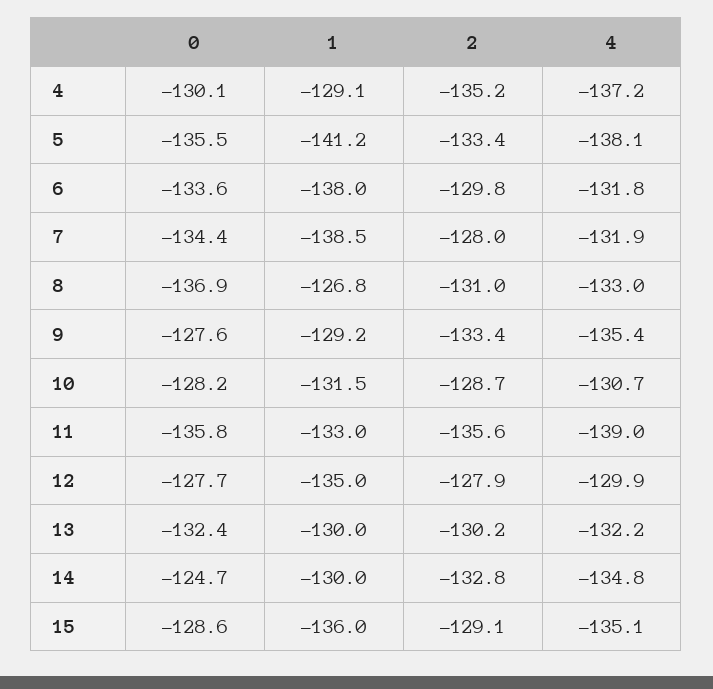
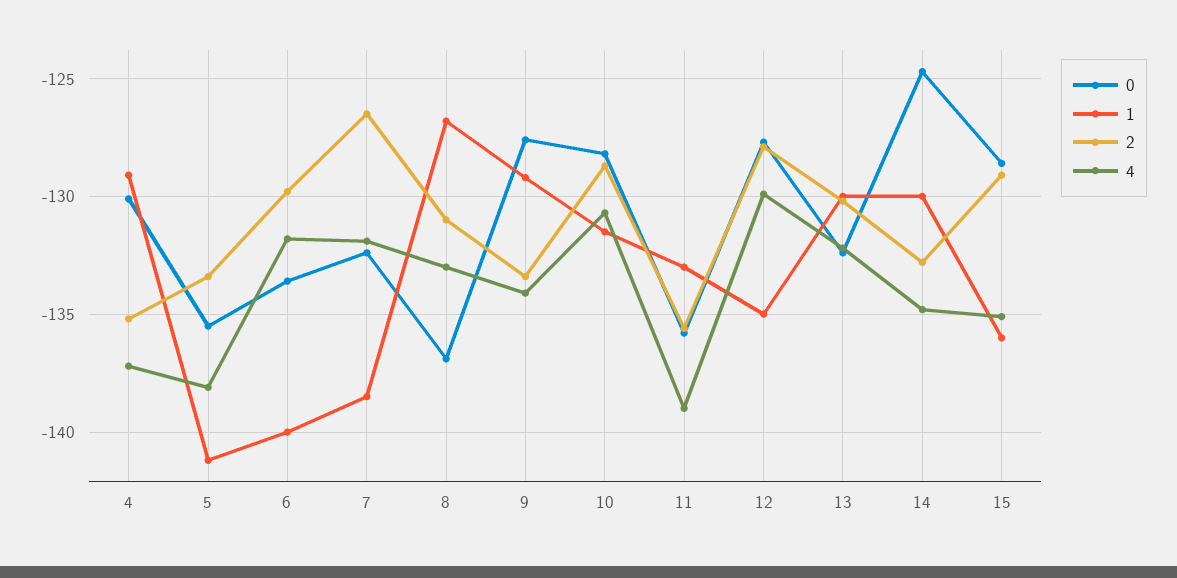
  {
    "0": {
      "4": -130.1,
      "5": -135.5,
      "6": -133.6,
-     "7": -134.4,
+     "7": -132.5,
      "8": -136.9,
      "9": -127.6,
      "10": -128.2,
      "11": -135.8,
      "12": -127.7,
      "13": -132.4,
      "14": -124.7,
      "15": -128.6
    },
    "1": {
      "4": -129.1,
      "5": -141.2,
-     "6": -138,
+     "6": -140,
      "7": -138.5,
      "8": -126.8,
      "9": -129.2,
      "10": -131.5,
      "11": -133,
      "12": -135,
      "13": -130,
      "14": -130,
      "15": -136
    },
    "2": {
      "4": -135.2,
      "5": -133.4,
      "6": -129.8,
-     "7": -128,
+     "7": -126.5,
      "8": -131,
      "9": -133.4,
      "10": -128.7,
      "11": -135.6,
      "12": -127.9,
      "13": -130.2,
      "14": -132.8,
      "15": -129.1
    },
    "4": {
      "4": -137.2,
      "5": -138.1,
      "6": -131.8,
      "7": -131.9,
      "8": -133,
-     "9": -135.4,
+     "9": -134,
      "10": -130.7,
      "11": -139,
      "12": -129.9,
      "13": -132.2,
      "14": -134.8,
      "15": -135.1
    }
  }

